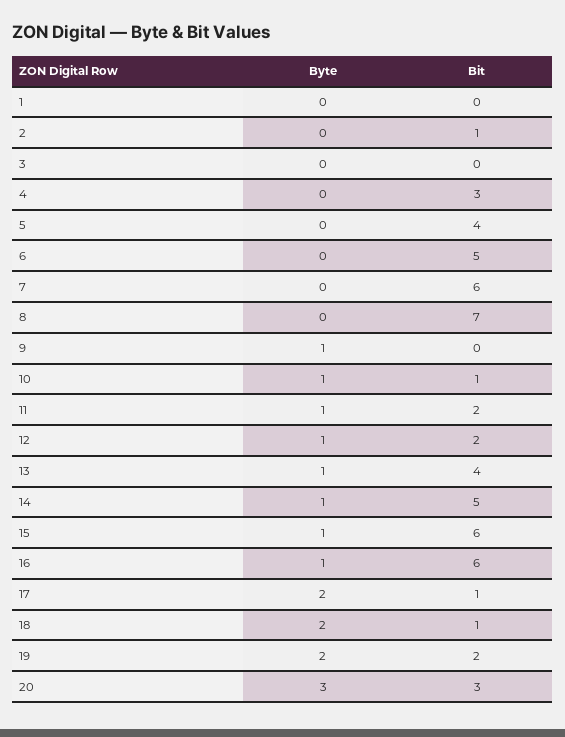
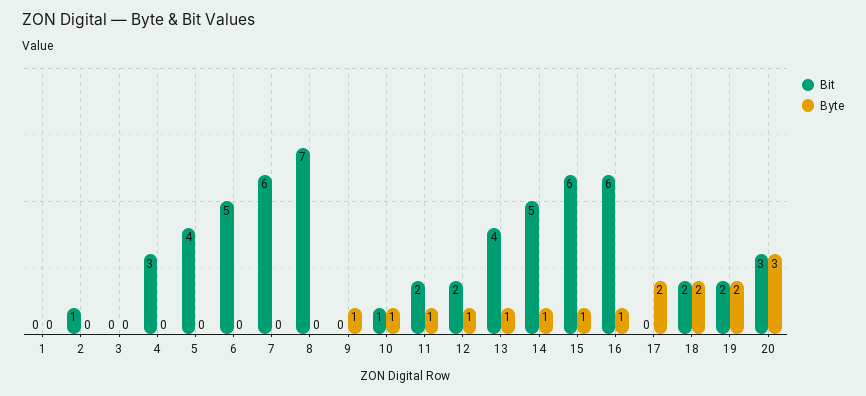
  {
    "Byte": {
      "1": 0,
      "2": 0,
      "3": 0,
      "4": 0,
      "5": 0,
      "6": 0,
      "7": 0,
      "8": 0,
      "9": 1,
      "10": 1,
      "11": 1,
      "12": 1,
      "13": 1,
      "14": 1,
      "15": 1,
      "16": 1,
      "17": 2,
      "18": 2,
      "19": 2,
      "20": 3
    },
    "Bit": {
      "1": 0,
      "2": 1,
      "3": 0,
      "4": 3,
      "5": 4,
      "6": 5,
      "7": 6,
      "8": 7,
      "9": 0,
      "10": 1,
      "11": 2,
      "12": 2,
      "13": 4,
      "14": 5,
      "15": 6,
      "16": 6,
-     "17": 1,
+     "17": 0,
-     "18": 1,
+     "18": 2,
      "19": 2,
      "20": 3
    }
  }

